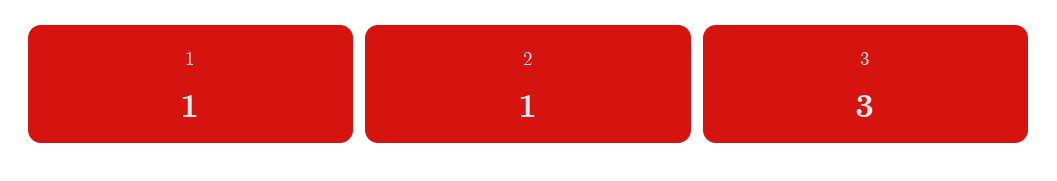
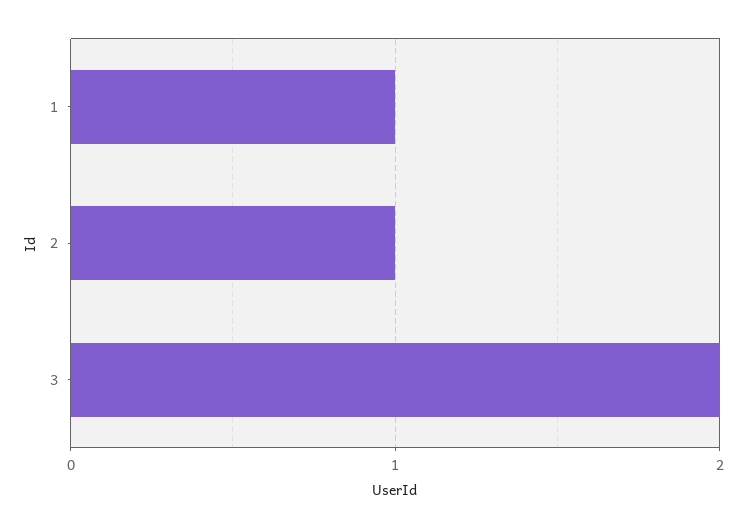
  {
    "1": 1,
    "2": 1,
-   "3": 3
+   "3": 2
  }

